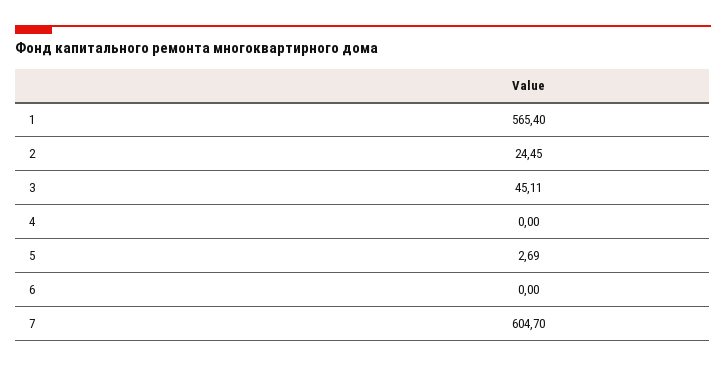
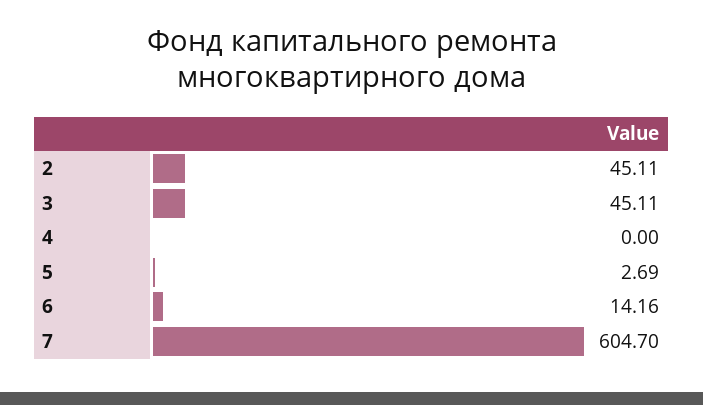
  {
-   "1": 565.4,
-   "2": 24.45,
+   "2": 45.11,
    "3": 45.11,
    "4": 0,
    "5": 2.69,
-   "6": 0,
+   "6": 14.16,
    "7": 604.7
  }

